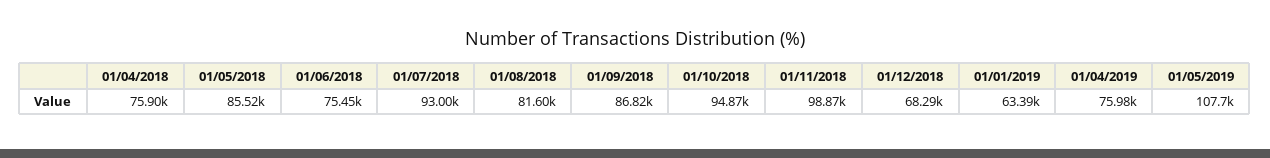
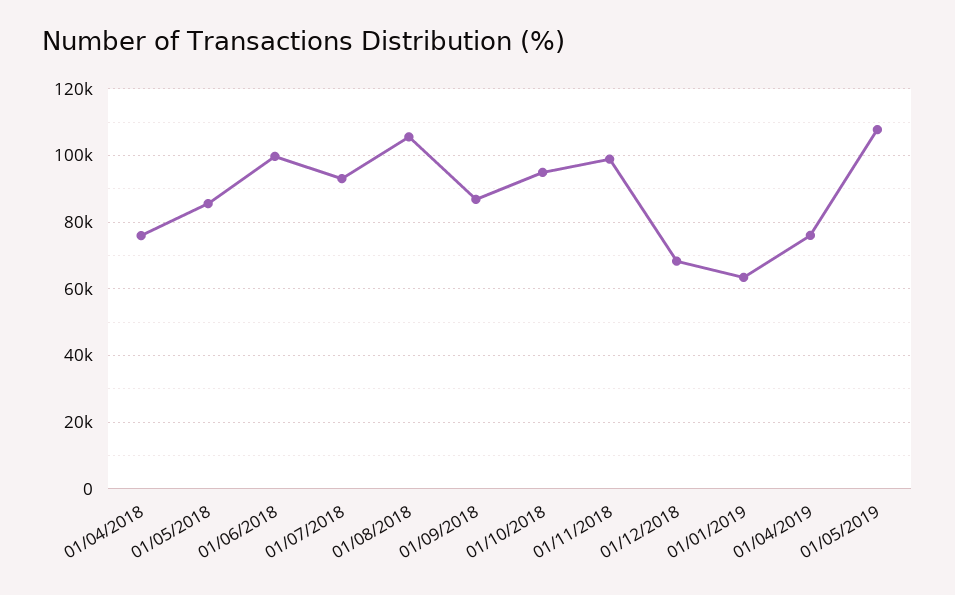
  {
    "01/04/2018": 75900,
    "01/05/2018": 85520,
-   "01/06/2018": 75450,
+   "01/06/2018": 100000,
    "01/07/2018": 93000,
-   "01/08/2018": 81600,
+   "01/08/2018": 106000,
    "01/09/2018": 86820,
    "01/10/2018": 94870,
    "01/11/2018": 98870,
    "01/12/2018": 68290,
    "01/01/2019": 63390,
    "01/04/2019": 75980,
    "01/05/2019": 107700
  }

